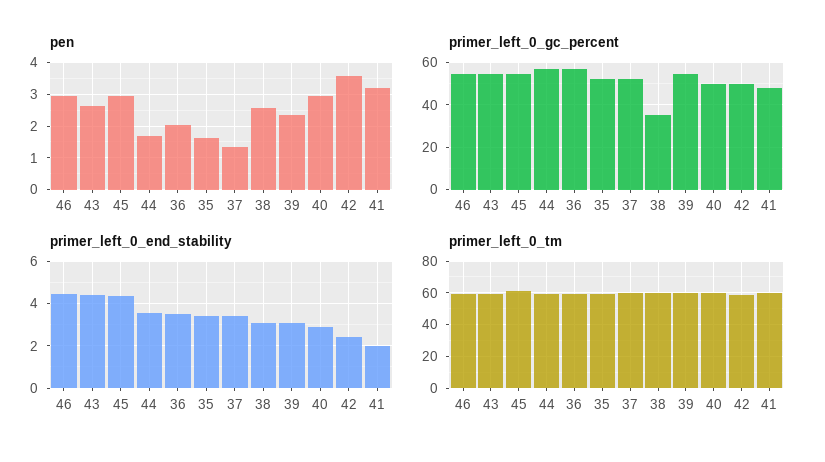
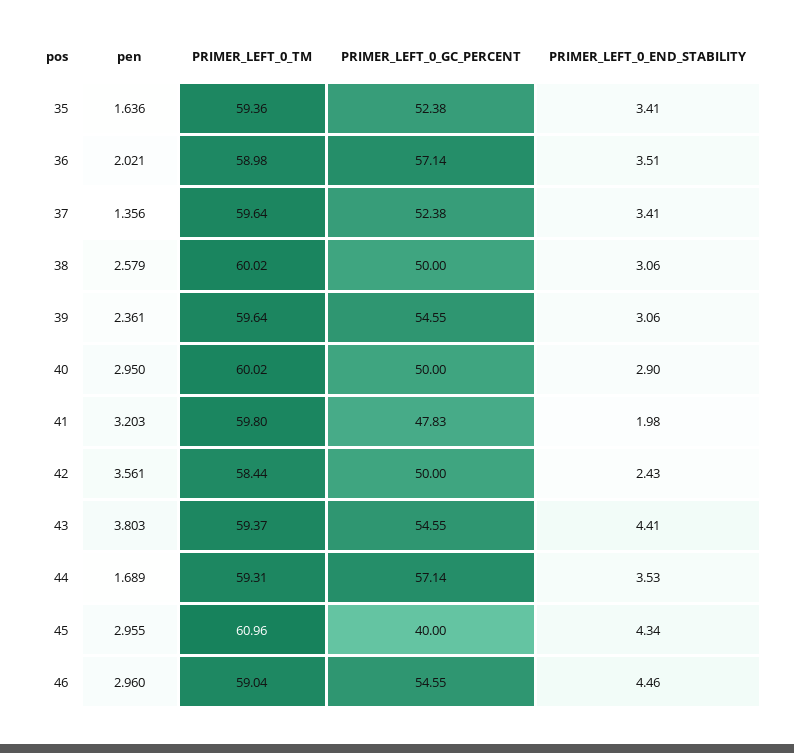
  {
    "pen": {
      "46": 2.96,
-     "43": 2.6,
+     "43": 3.803,
      "45": 2.955,
      "44": 1.689,
      "36": 2.021,
      "35": 1.636,
      "37": 1.356,
      "38": 2.579,
      "39": 2.361,
      "40": 2.95,
      "42": 3.561,
      "41": 3.203
    },
    "primer_left_0_gc_percent": {
      "46": 54.55,
      "43": 54.55,
-     "45": 55,
+     "45": 40,
      "44": 57.14,
      "36": 57.14,
      "35": 52.38,
      "37": 52.38,
-     "38": 35,
+     "38": 50,
      "39": 54.55,
      "40": 50,
      "42": 50,
      "41": 47.83
    },
    "primer_left_0_end_stability": {
      "46": 4.46,
      "43": 4.41,
      "45": 4.34,
      "44": 3.53,
      "36": 3.51,
      "35": 3.41,
      "37": 3.41,
      "38": 3.06,
      "39": 3.06,
      "40": 2.9,
      "42": 2.43,
      "41": 1.98
    },
    "primer_left_0_tm": {
      "46": 59.04,
      "43": 59.37,
      "45": 60.96,
      "44": 59.31,
      "36": 58.98,
      "35": 59.36,
      "37": 59.64,
      "38": 60.02,
      "39": 59.64,
      "40": 60.02,
      "42": 58.44,
      "41": 59.8
    }
  }

